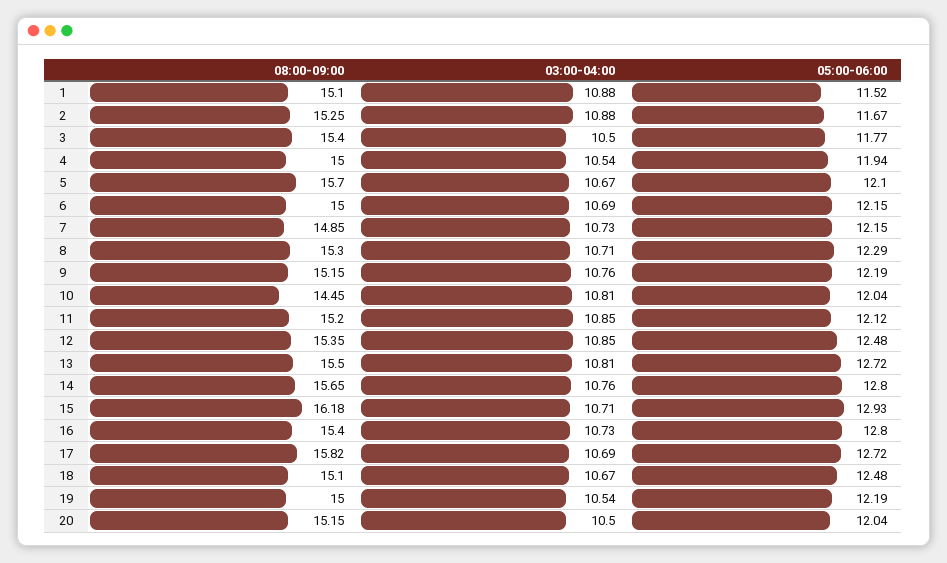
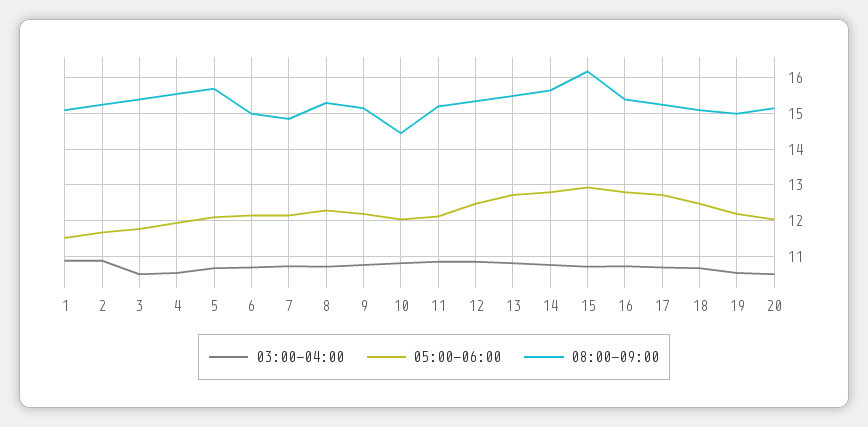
  {
    "08:00-09:00": {
      "1": 15.1,
      "2": 15.25,
      "3": 15.4,
-     "4": 15,
+     "4": 15.6,
      "5": 15.7,
      "6": 15,
      "7": 14.85,
      "8": 15.3,
      "9": 15.15,
      "10": 14.45,
      "11": 15.2,
      "12": 15.35,
      "13": 15.5,
      "14": 15.65,
      "15": 16.18,
      "16": 15.4,
-     "17": 15.82,
+     "17": 15.2,
      "18": 15.1,
      "19": 15,
      "20": 15.15
    },
    "03:00-04:00": {
      "1": 10.88,
      "2": 10.88,
      "3": 10.5,
      "4": 10.54,
      "5": 10.67,
      "6": 10.69,
      "7": 10.73,
      "8": 10.71,
      "9": 10.76,
      "10": 10.81,
      "11": 10.85,
      "12": 10.85,
      "13": 10.81,
      "14": 10.76,
      "15": 10.71,
      "16": 10.73,
      "17": 10.69,
      "18": 10.67,
      "19": 10.54,
      "20": 10.5
    },
    "05:00-06:00": {
      "1": 11.52,
      "2": 11.67,
      "3": 11.77,
      "4": 11.94,
      "5": 12.1,
      "6": 12.15,
      "7": 12.15,
      "8": 12.29,
      "9": 12.19,
      "10": 12.04,
      "11": 12.12,
      "12": 12.48,
      "13": 12.72,
      "14": 12.8,
      "15": 12.93,
      "16": 12.8,
      "17": 12.72,
      "18": 12.48,
      "19": 12.19,
      "20": 12.04
    }
  }

